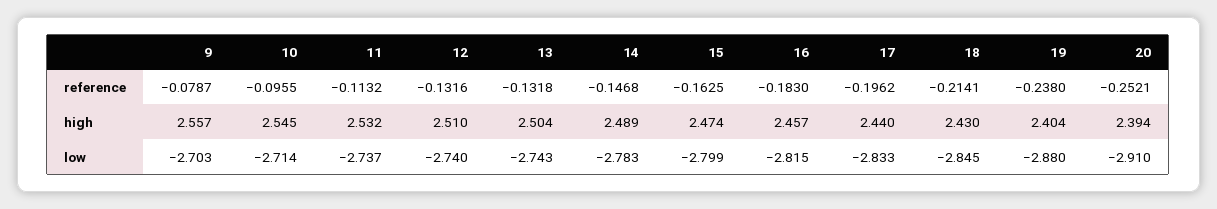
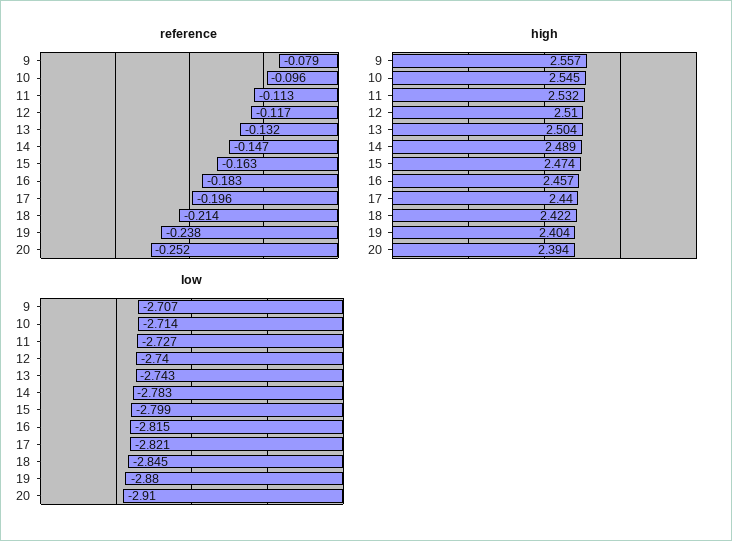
  {
    "reference": {
      "9": -0.0787,
      "10": -0.0955,
      "11": -0.1132,
-     "12": -0.1316,
+     "12": -0.117,
      "13": -0.1318,
      "14": -0.1468,
      "15": -0.1625,
      "16": -0.183,
      "17": -0.1962,
      "18": -0.2141,
      "19": -0.238,
      "20": -0.2521
    },
    "high": {
      "9": 2.557,
      "10": 2.545,
      "11": 2.532,
      "12": 2.51,
      "13": 2.504,
      "14": 2.489,
      "15": 2.474,
      "16": 2.457,
      "17": 2.44,
-     "18": 2.43,
+     "18": 2.422,
      "19": 2.404,
      "20": 2.394
    },
    "low": {
-     "9": -2.703,
+     "9": -2.707,
      "10": -2.714,
-     "11": -2.737,
+     "11": -2.727,
      "12": -2.74,
      "13": -2.743,
      "14": -2.783,
      "15": -2.799,
      "16": -2.815,
-     "17": -2.833,
+     "17": -2.821,
      "18": -2.845,
      "19": -2.88,
      "20": -2.91
    }
  }

